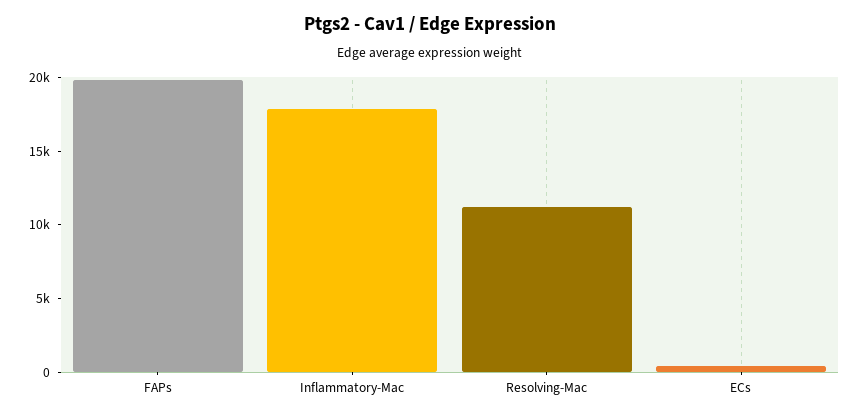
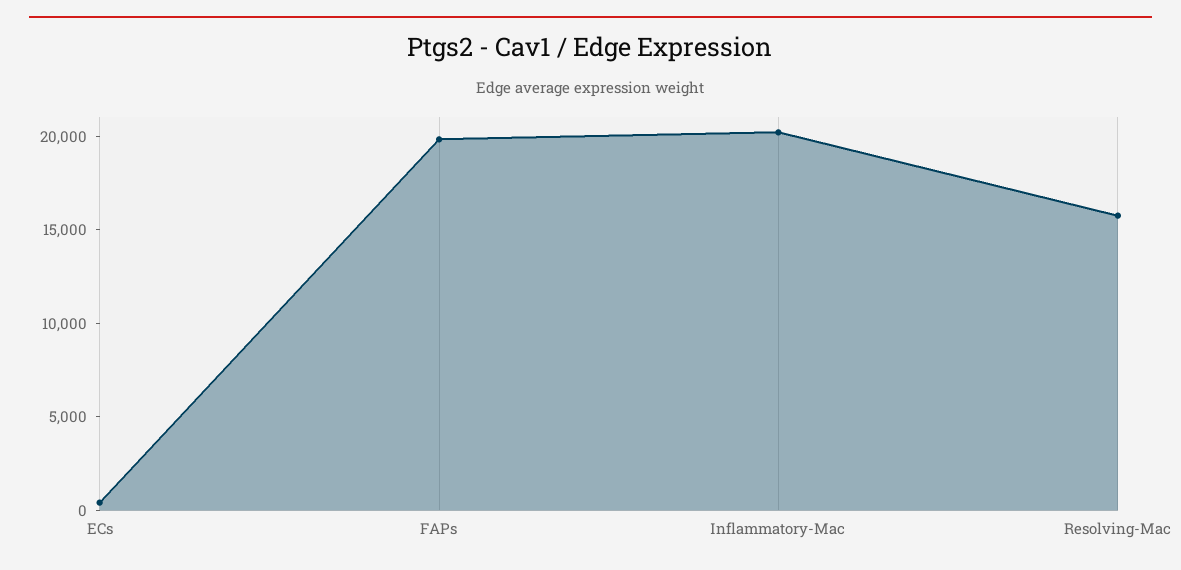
  {
    "FAPs": 20000,
-   "Inflammatory-Mac": 18000,
+   "Inflammatory-Mac": 20000,
-   "Resolving-Mac": 11000,
+   "Resolving-Mac": 16000,
    "ECs": 0
  }

